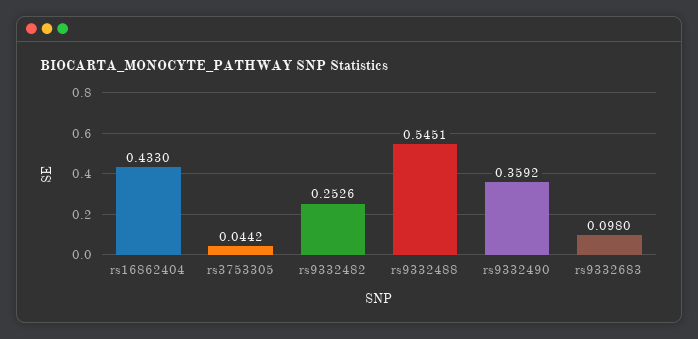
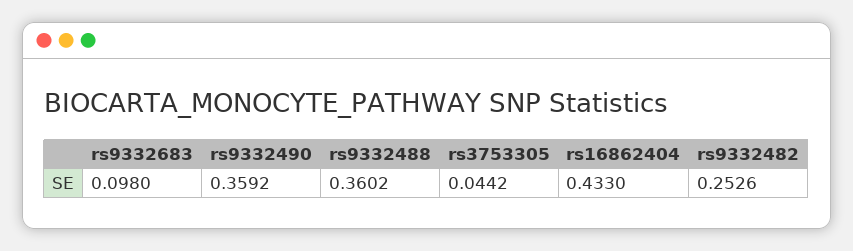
  {
    "rs16862404": 0.433,
    "rs3753305": 0.0442,
    "rs9332482": 0.2526,
-   "rs9332488": 0.5451,
+   "rs9332488": 0.3602,
    "rs9332490": 0.3592,
    "rs9332683": 0.098
  }

